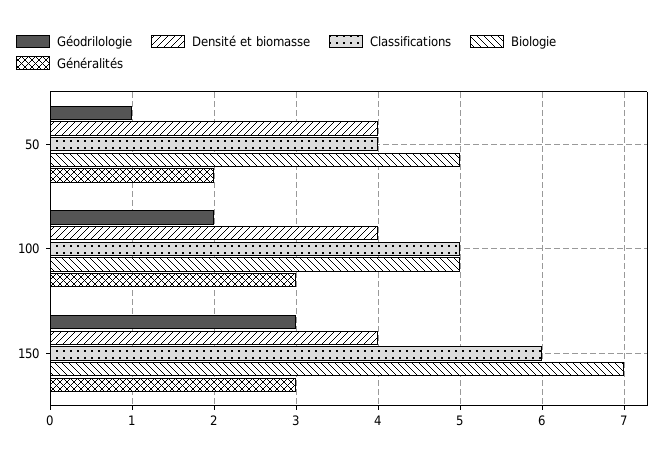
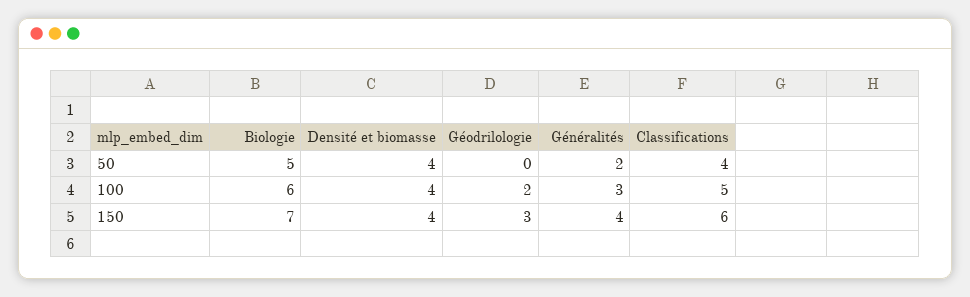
  {
    "Géodrilologie": {
-     "50": 1,
+     "50": 0,
      "100": 2,
      "150": 3
    },
    "Densité et biomasse": {
      "50": 4,
      "100": 4,
      "150": 4
    },
    "Classifications": {
      "50": 4,
      "100": 5,
      "150": 6
    },
    "Biologie": {
      "50": 5,
-     "100": 5,
+     "100": 6,
      "150": 7
    },
    "Généralités": {
      "50": 2,
      "100": 3,
-     "150": 3
+     "150": 4
    }
  }

